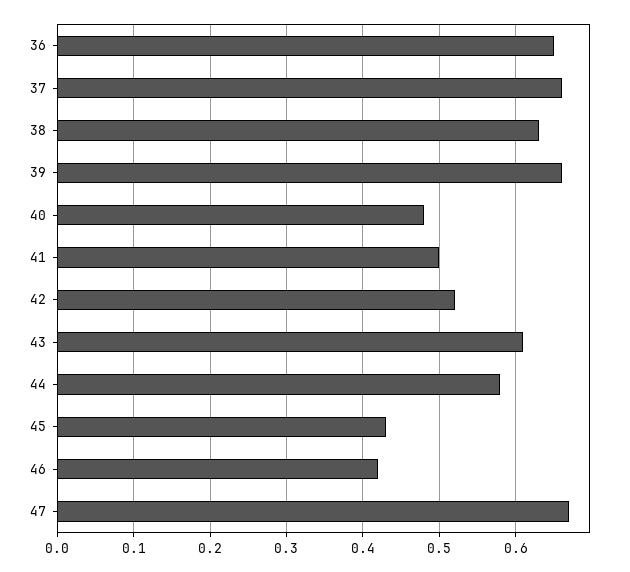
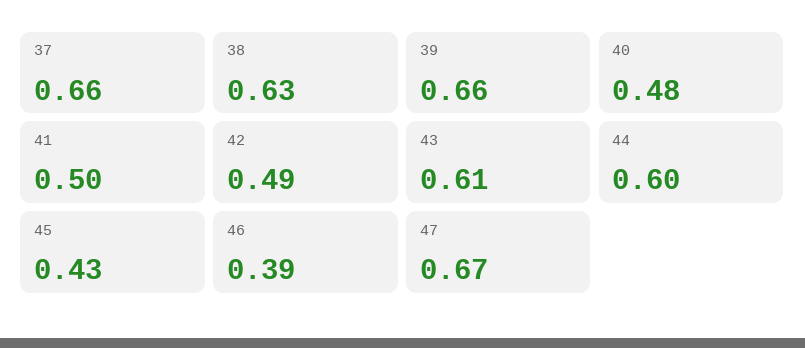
  {
-   "36": 0.65,
    "37": 0.66,
    "38": 0.63,
    "39": 0.66,
    "40": 0.48,
    "41": 0.5,
-   "42": 0.52,
+   "42": 0.49,
    "43": 0.61,
-   "44": 0.58,
+   "44": 0.6,
    "45": 0.43,
-   "46": 0.42,
+   "46": 0.39,
    "47": 0.67
  }

